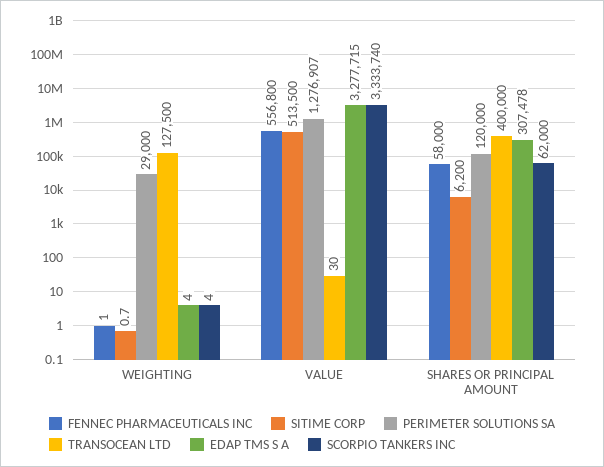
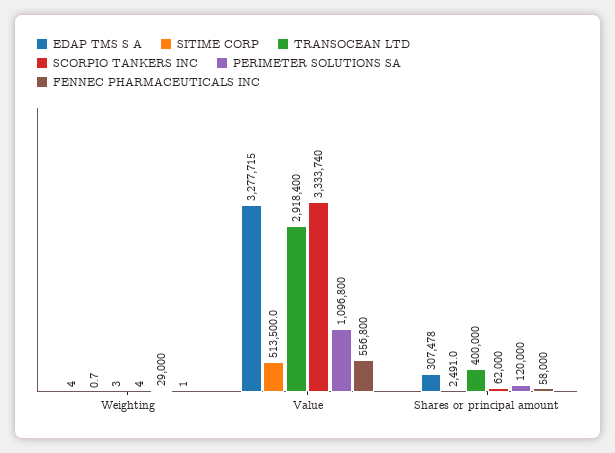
  {
    "FENNEC PHARMACEUTICALS INC": {
      "WEIGHTING": 1,
      "VALUE": 556800,
      "SHARES OR PRINCIPAL AMOUNT": 58000
    },
    "SITIME CORP": {
      "WEIGHTING": 0.7,
      "VALUE": 513500,
-     "SHARES OR PRINCIPAL AMOUNT": 6200
+     "SHARES OR PRINCIPAL AMOUNT": 2491
    },
    "PERIMETER SOLUTIONS SA": {
      "WEIGHTING": 29000,
-     "VALUE": 1276907,
+     "VALUE": 1096800,
      "SHARES OR PRINCIPAL AMOUNT": 120000
    },
    "TRANSOCEAN LTD": {
-     "WEIGHTING": 127500,
+     "WEIGHTING": 3,
-     "VALUE": 30,
+     "VALUE": 2918400,
      "SHARES OR PRINCIPAL AMOUNT": 400000
    },
    "EDAP TMS S A": {
      "WEIGHTING": 4,
      "VALUE": 3277715,
      "SHARES OR PRINCIPAL AMOUNT": 307478
    },
    "SCORPIO TANKERS INC": {
      "WEIGHTING": 4,
      "VALUE": 3333740,
      "SHARES OR PRINCIPAL AMOUNT": 62000
    }
  }

